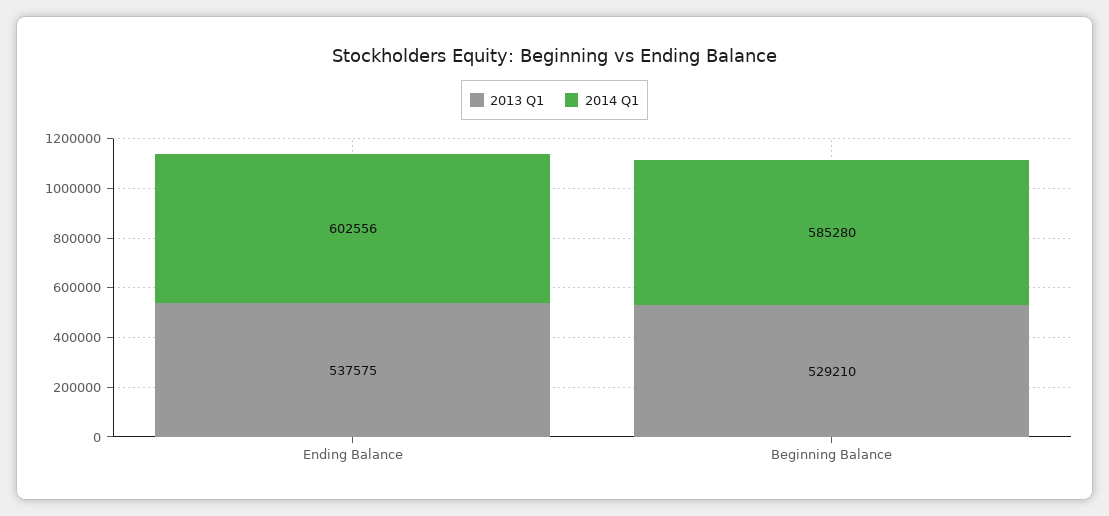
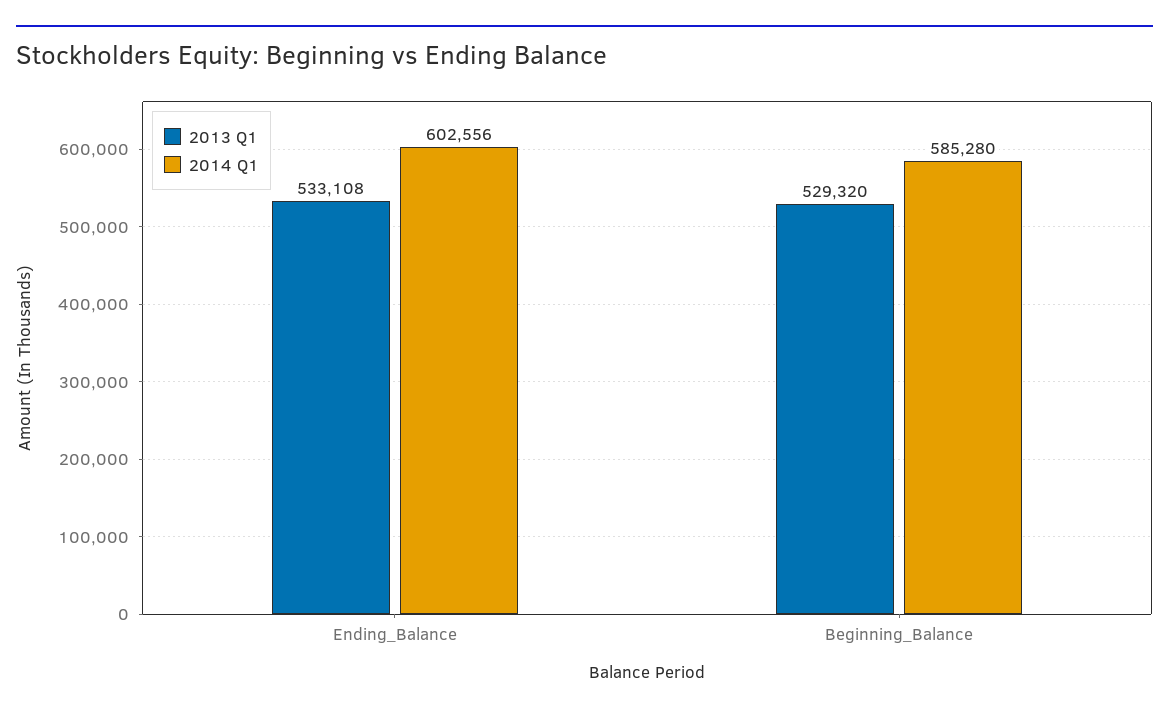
  {
    "2013 Q1": {
-     "Ending Balance": 537575,
+     "Ending Balance": 533108,
-     "Beginning Balance": 529210
+     "Beginning Balance": 529320
    },
    "2014 Q1": {
      "Ending Balance": 602556,
      "Beginning Balance": 585280
    }
  }

